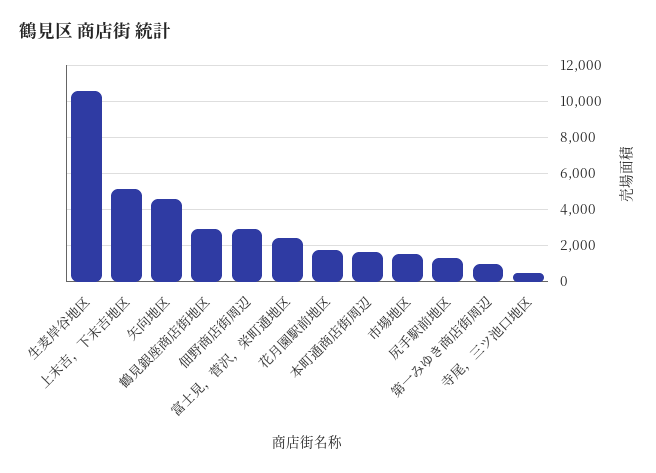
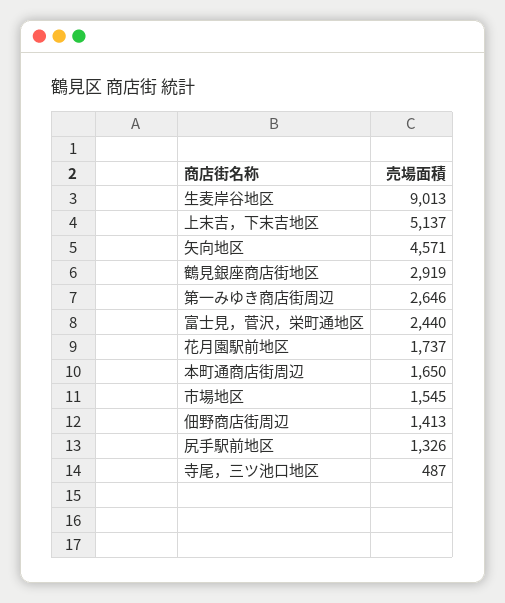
  {
-   "生麦岸谷地区": 10500,
+   "生麦岸谷地区": 9013,
    "上末吉，下末吉地区": 5137,
    "矢向地区": 4571,
    "鶴見銀座商店街地区": 2919,
-   "佃野商店街周辺": 3000,
+   "佃野商店街周辺": 1413,
    "富士見，菅沢，栄町通地区": 2440,
    "花月園駅前地区": 1737,
    "本町通商店街周辺": 1650,
    "市場地区": 1545,
    "尻手駅前地区": 1326,
-   "第一みゆき商店街周辺": 1000,
+   "第一みゆき商店街周辺": 2646,
    "寺尾，三ツ池口地区": 487
  }

